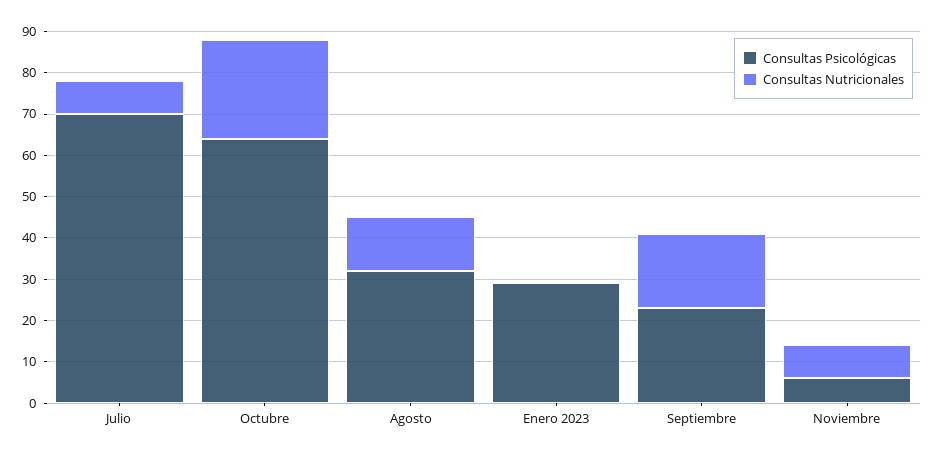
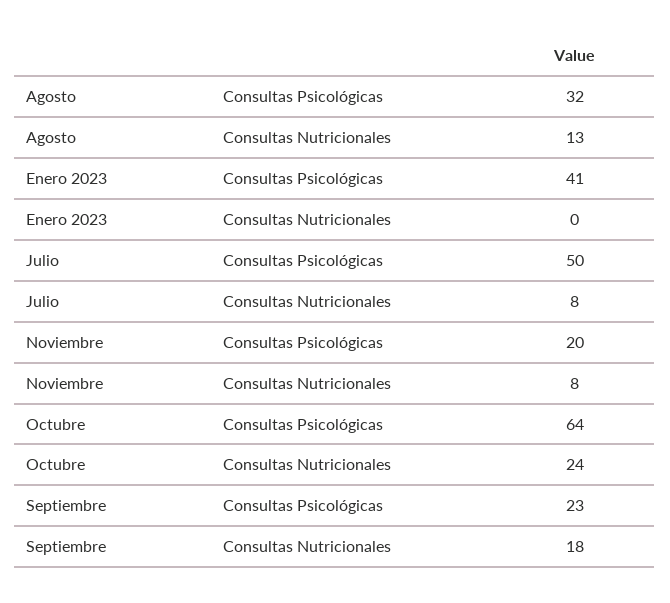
  {
    "Consultas Psicológicas": {
-     "Julio": 70,
+     "Julio": 50,
      "Octubre": 64,
      "Agosto": 32,
-     "Enero 2023": 30,
+     "Enero 2023": 41,
      "Septiembre": 23,
-     "Noviembre": 5
+     "Noviembre": 20
    },
    "Consultas Nutricionales": {
      "Julio": 8,
      "Octubre": 24,
      "Agosto": 13,
      "Enero 2023": 0,
      "Septiembre": 18,
      "Noviembre": 8
    }
  }

